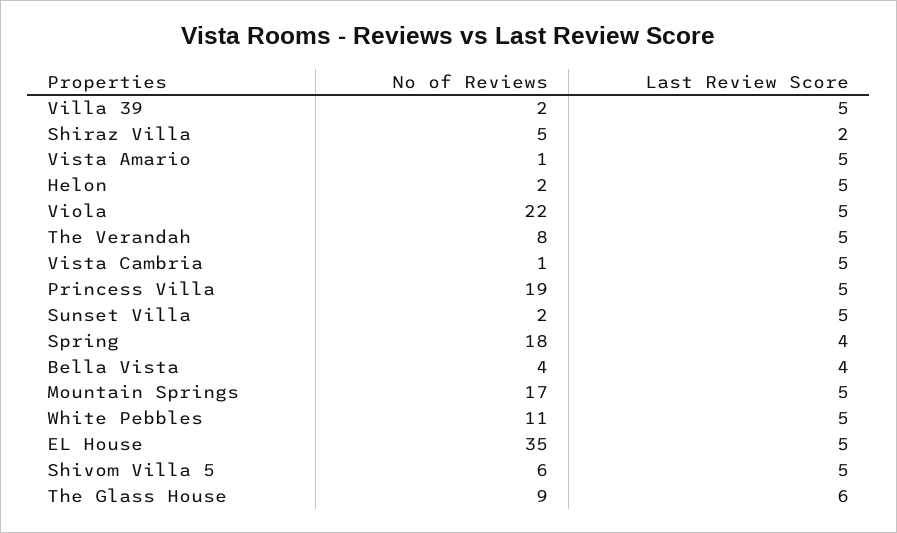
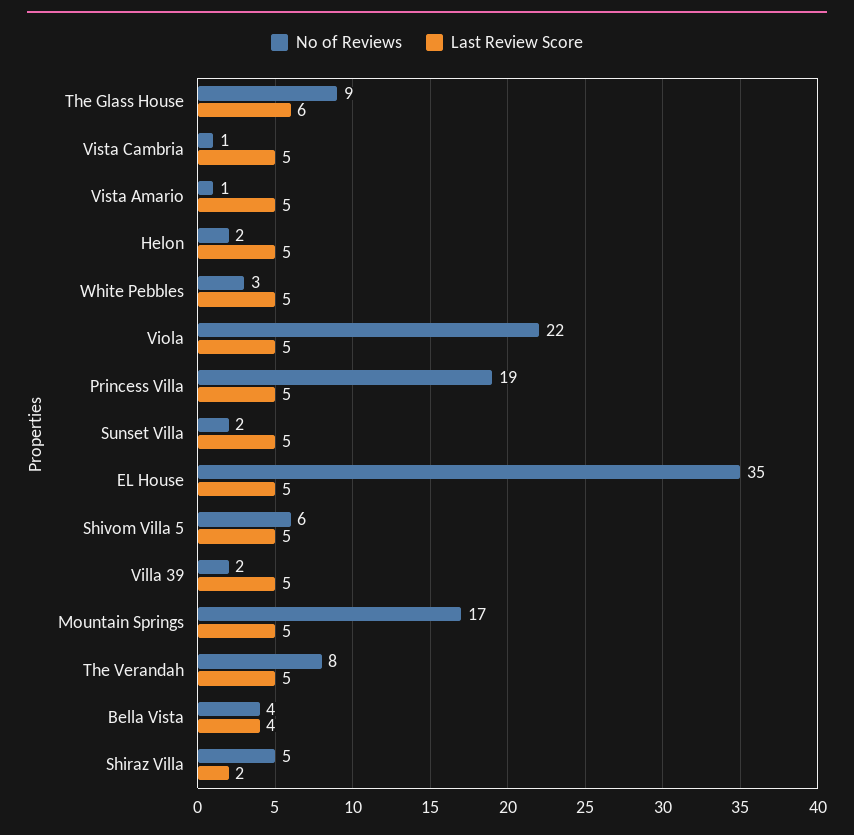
  {
    "No of Reviews": {
      "Villa 39": 2,
      "Shiraz Villa": 5,
      "Vista Amario": 1,
      "Helon": 2,
      "Viola": 22,
      "The Verandah": 8,
      "Vista Cambria": 1,
      "Princess Villa": 19,
      "Sunset Villa": 2,
-     "Spring": 18,
      "Bella Vista": 4,
      "Mountain Springs": 17,
-     "White Pebbles": 11,
+     "White Pebbles": 3,
      "EL House": 35,
      "Shivom Villa 5": 6,
      "The Glass House": 9
    },
    "Last Review Score": {
      "Villa 39": 5,
      "Shiraz Villa": 2,
      "Vista Amario": 5,
      "Helon": 5,
      "Viola": 5,
      "The Verandah": 5,
      "Vista Cambria": 5,
      "Princess Villa": 5,
      "Sunset Villa": 5,
-     "Spring": 4,
      "Bella Vista": 4,
      "Mountain Springs": 5,
      "White Pebbles": 5,
      "EL House": 5,
      "Shivom Villa 5": 5,
      "The Glass House": 6
    }
  }

